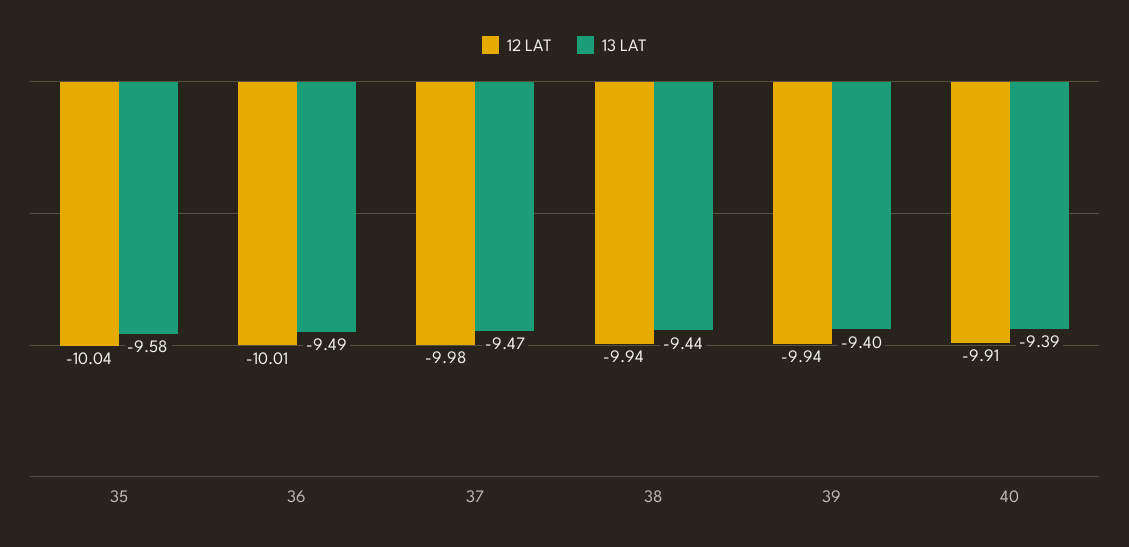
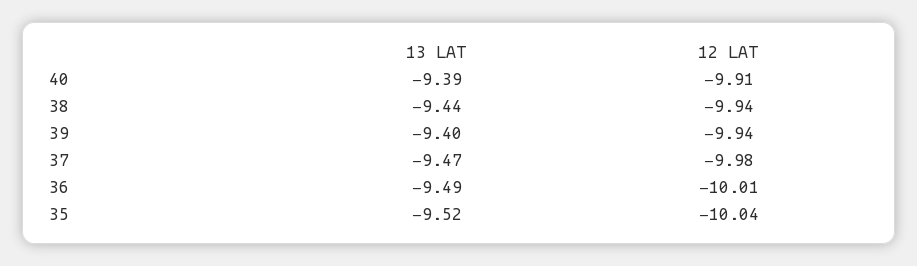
  {
    "12 LAT": {
      "35": -10.04,
      "36": -10.01,
      "37": -9.98,
      "38": -9.94,
      "39": -9.94,
      "40": -9.91
    },
    "13 LAT": {
-     "35": -9.58,
+     "35": -9.52,
      "36": -9.49,
      "37": -9.47,
      "38": -9.44,
      "39": -9.4,
      "40": -9.39
    }
  }

